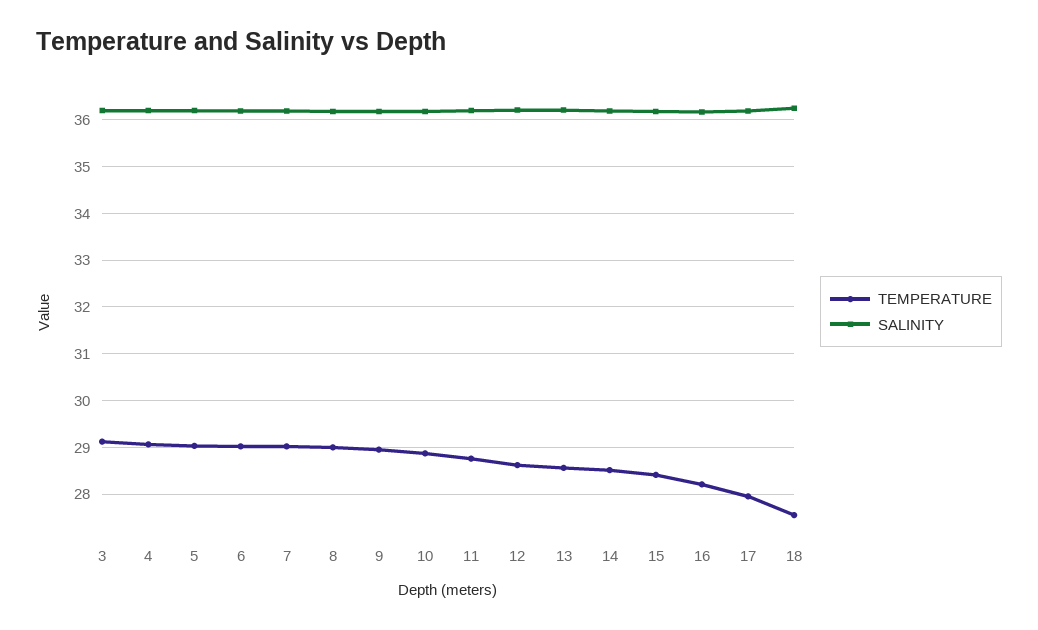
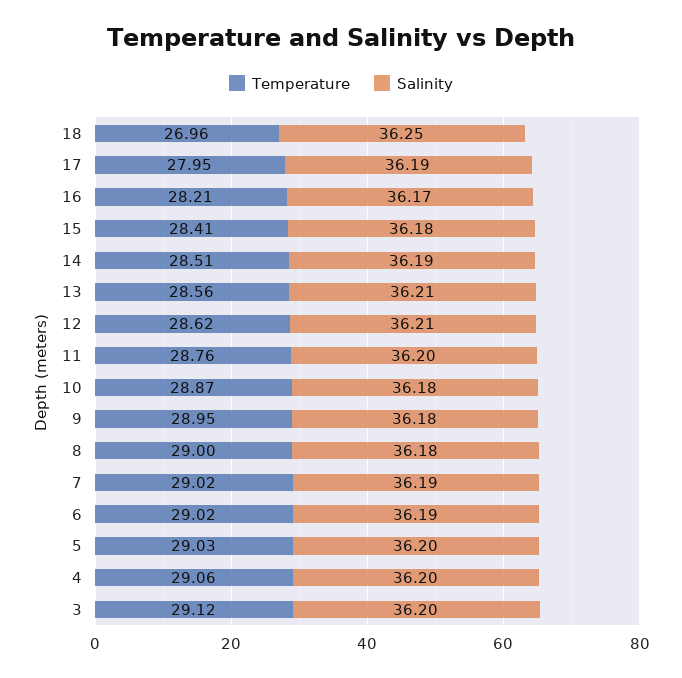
  {
    "TEMPERATURE": {
      "3": 29.12,
      "4": 29.06,
      "5": 29.03,
      "6": 29.02,
      "7": 29.02,
      "8": 29,
      "9": 28.95,
      "10": 28.87,
      "11": 28.76,
      "12": 28.62,
      "13": 28.56,
      "14": 28.51,
      "15": 28.41,
      "16": 28.21,
      "17": 27.95,
-     "18": 27.6
+     "18": 26.96
    },
    "SALINITY": {
      "3": 36.2,
      "4": 36.2,
      "5": 36.2,
      "6": 36.19,
      "7": 36.19,
      "8": 36.18,
      "9": 36.18,
      "10": 36.18,
      "11": 36.2,
      "12": 36.21,
      "13": 36.21,
      "14": 36.19,
      "15": 36.18,
      "16": 36.17,
      "17": 36.19,
      "18": 36.25
    }
  }

